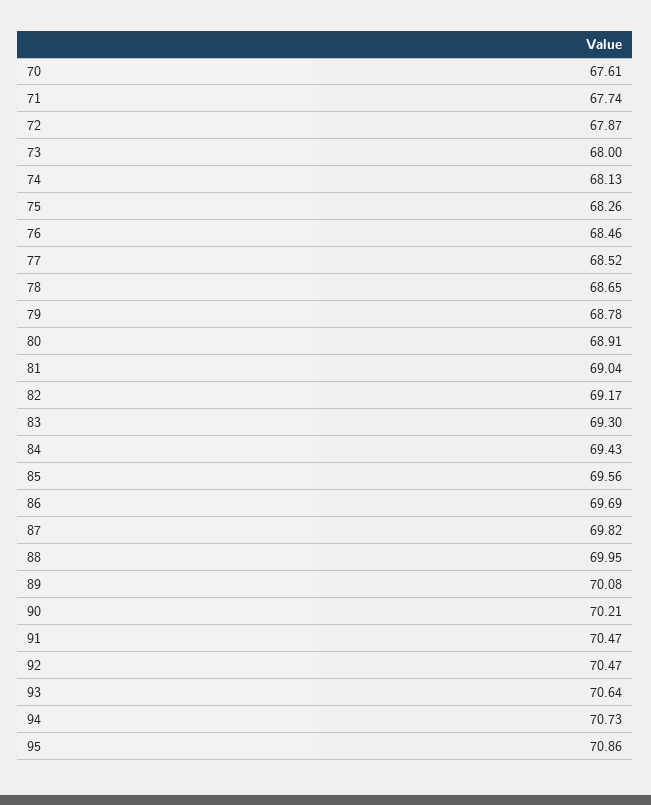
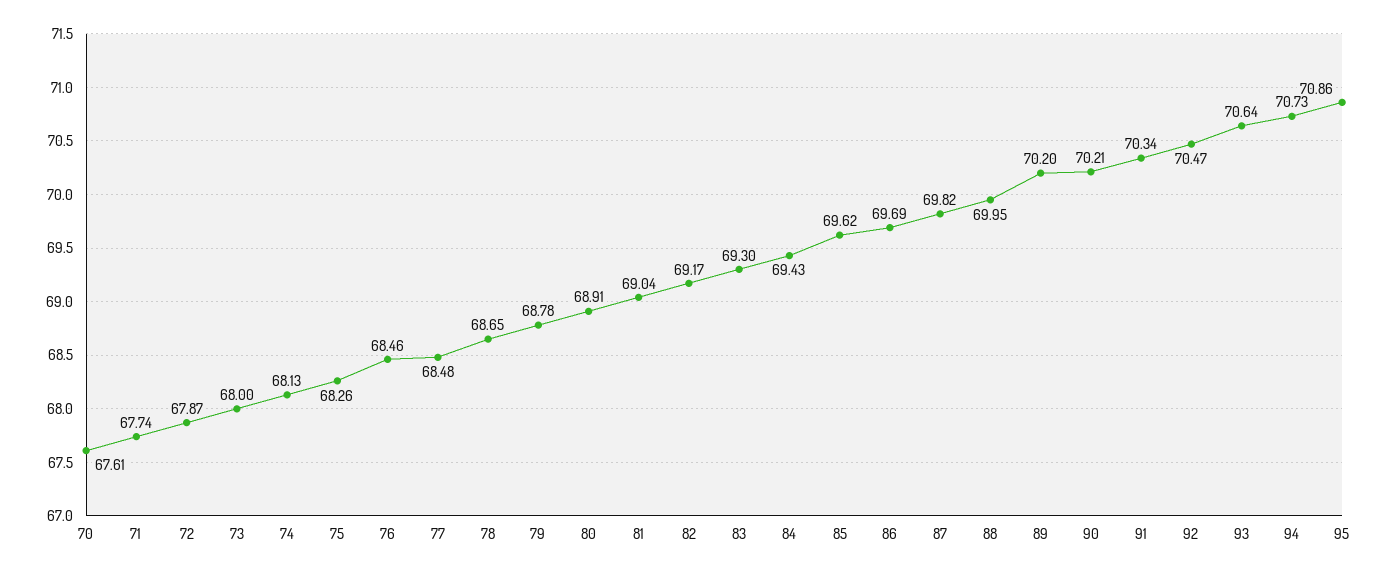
  {
    "70": 67.61,
    "71": 67.74,
    "72": 67.87,
    "73": 68,
    "74": 68.13,
    "75": 68.26,
    "76": 68.46,
-   "77": 68.52,
+   "77": 68.48,
    "78": 68.65,
    "79": 68.78,
    "80": 68.91,
    "81": 69.04,
    "82": 69.17,
    "83": 69.3,
    "84": 69.43,
-   "85": 69.56,
+   "85": 69.62,
    "86": 69.69,
    "87": 69.82,
    "88": 69.95,
-   "89": 70.08,
+   "89": 70.2,
    "90": 70.21,
-   "91": 70.47,
+   "91": 70.34,
    "92": 70.47,
    "93": 70.64,
    "94": 70.73,
    "95": 70.86
  }

